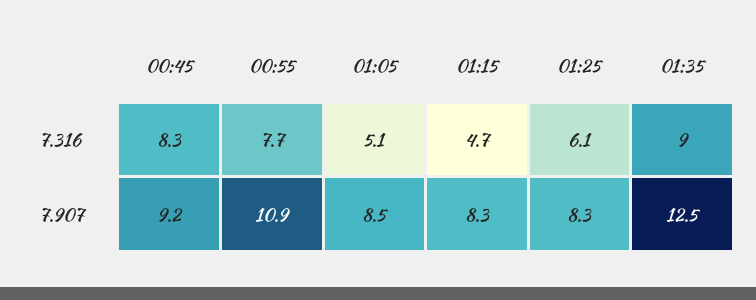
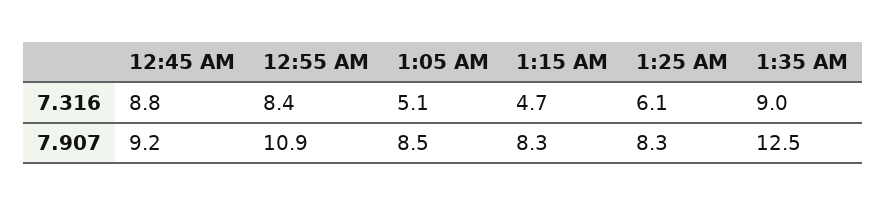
  {
    "00:45": {
-     "7.316": 8.3,
+     "7.316": 8.8,
      "7.907": 9.2
    },
    "00:55": {
-     "7.316": 7.7,
+     "7.316": 8.4,
      "7.907": 10.9
    },
    "01:05": {
      "7.316": 5.1,
      "7.907": 8.5
    },
    "01:15": {
      "7.316": 4.7,
      "7.907": 8.3
    },
    "01:25": {
      "7.316": 6.1,
      "7.907": 8.3
    },
    "01:35": {
      "7.316": 9,
      "7.907": 12.5
    }
  }

